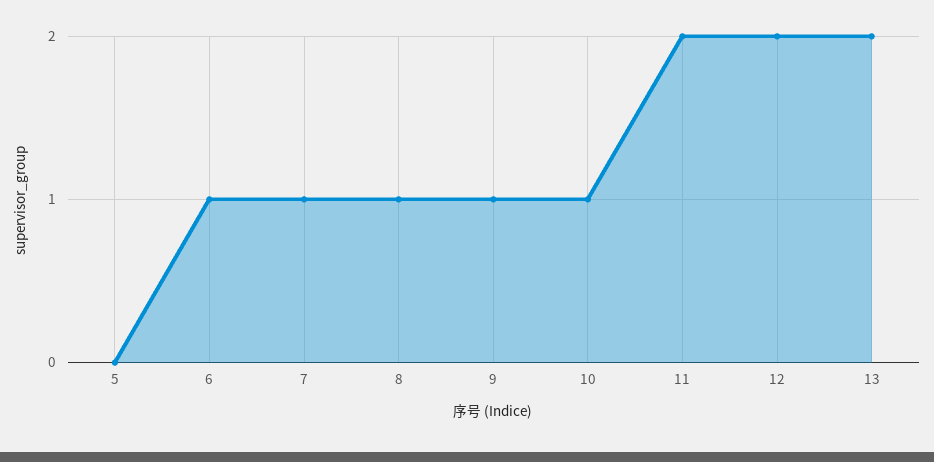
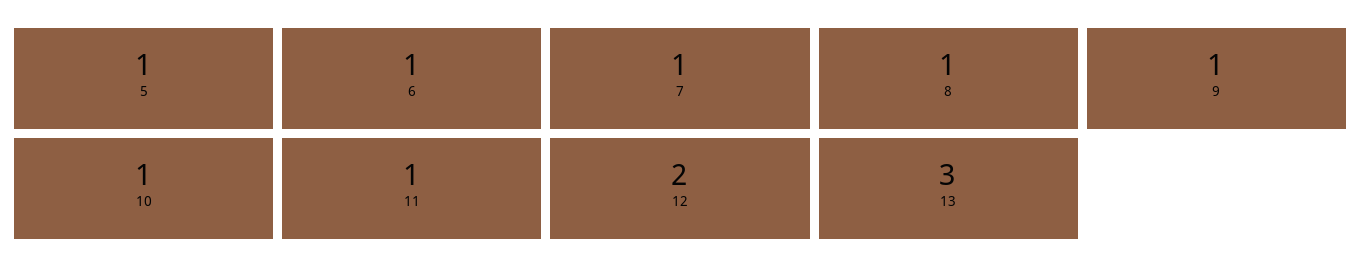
  {
-   "5": 0,
+   "5": 1,
    "6": 1,
    "7": 1,
    "8": 1,
    "9": 1,
    "10": 1,
-   "11": 2,
+   "11": 1,
    "12": 2,
-   "13": 2
+   "13": 3
  }

